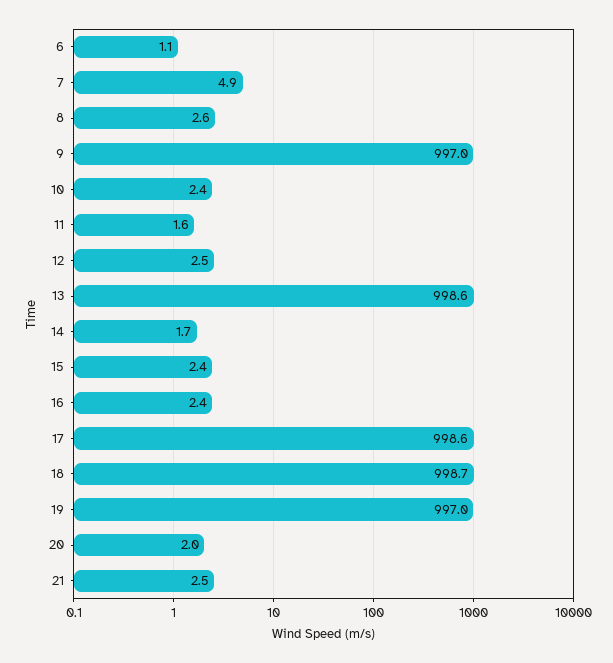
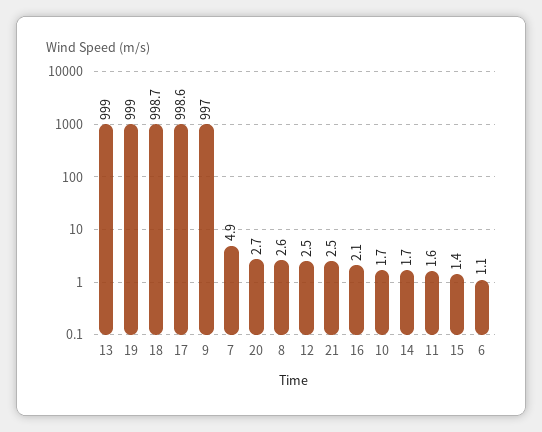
  {
    "6": 1.1,
    "7": 4.9,
    "8": 2.6,
    "9": 997,
-   "10": 2.4,
+   "10": 1.7,
    "11": 1.6,
    "12": 2.5,
-   "13": 998.6,
+   "13": 999,
    "14": 1.7,
-   "15": 2.4,
+   "15": 1.4,
-   "16": 2.4,
+   "16": 2.1,
    "17": 998.6,
    "18": 998.7,
-   "19": 997,
+   "19": 999,
-   "20": 2,
+   "20": 2.7,
    "21": 2.5
  }

